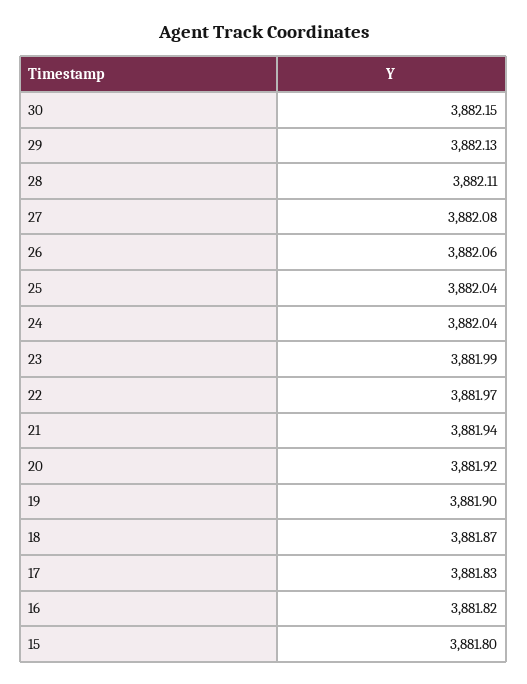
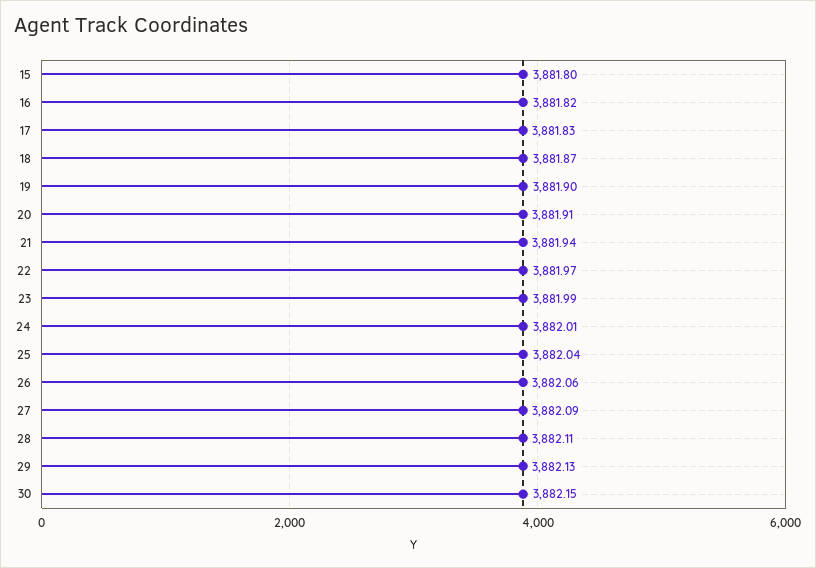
  {
    "30": 3882.15,
    "29": 3882.13,
    "28": 3882.11,
-   "27": 3882.08,
+   "27": 3882.09,
    "26": 3882.06,
    "25": 3882.04,
-   "24": 3882.04,
+   "24": 3882.01,
    "23": 3881.99,
    "22": 3881.97,
    "21": 3881.94,
-   "20": 3881.92,
+   "20": 3881.91,
    "19": 3881.9,
    "18": 3881.87,
    "17": 3881.83,
    "16": 3881.82,
    "15": 3881.8
  }

